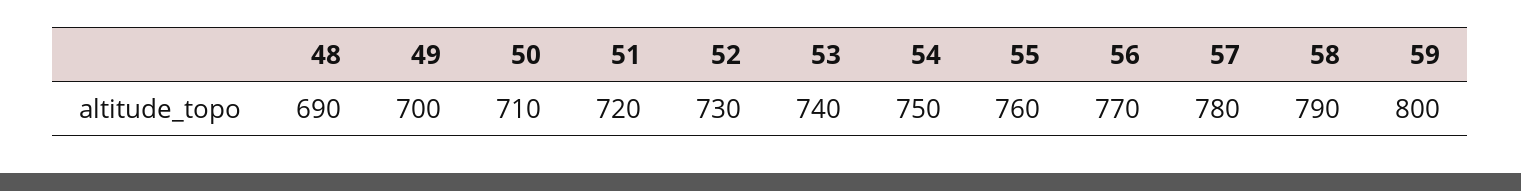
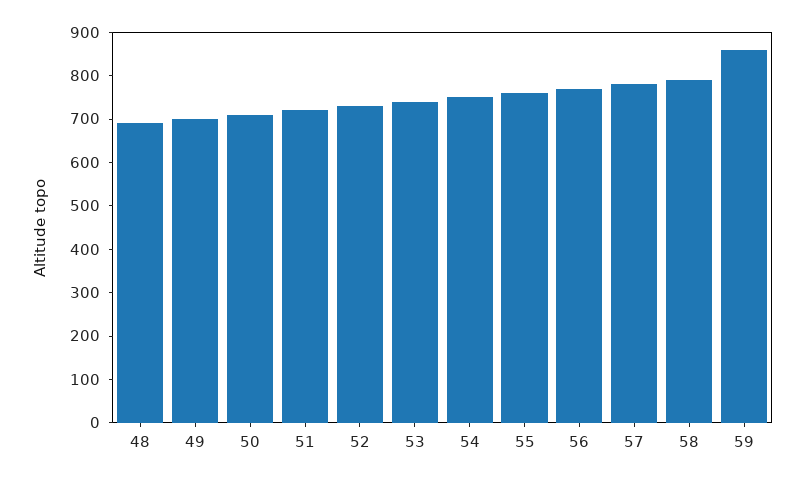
  {
    "48": 690,
    "49": 700,
    "50": 710,
    "51": 720,
    "52": 730,
    "53": 740,
    "54": 750,
    "55": 760,
    "56": 770,
    "57": 780,
    "58": 790,
-   "59": 800
+   "59": 860
  }

